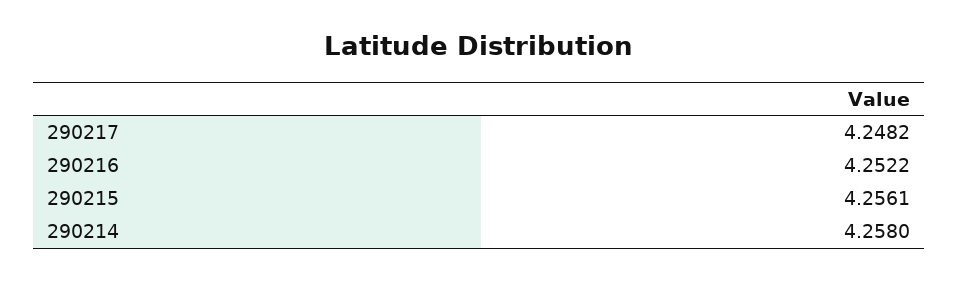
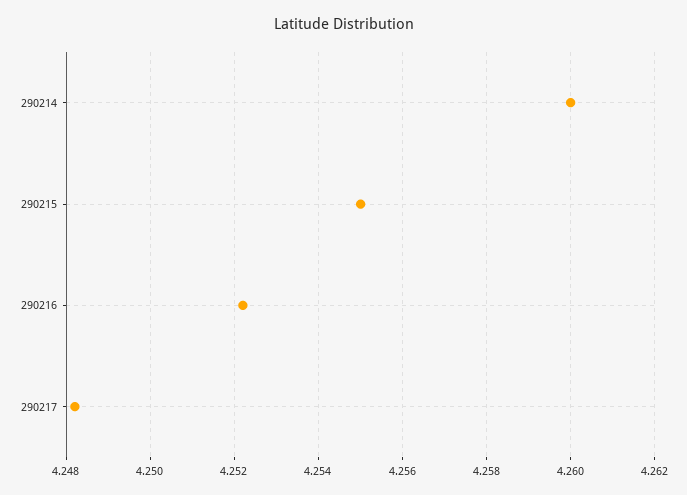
  {
    "290217": 4.2482,
    "290216": 4.2522,
-   "290215": 4.2561,
+   "290215": 4.255,
-   "290214": 4.258
+   "290214": 4.26
  }

